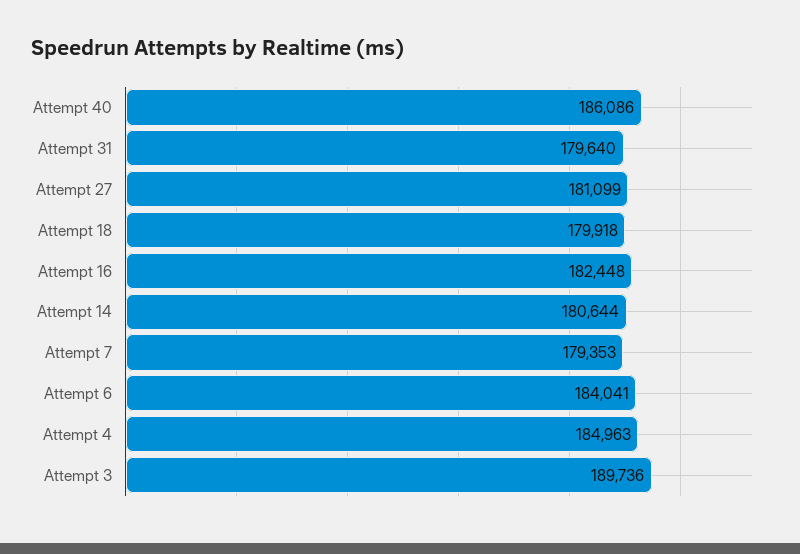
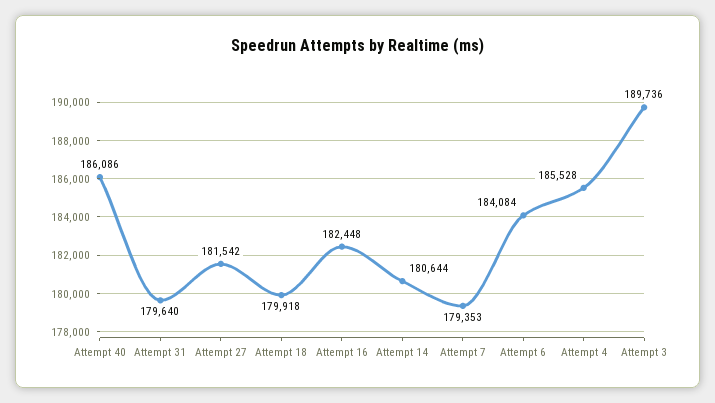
  {
    "Attempt 40": 186086,
    "Attempt 31": 179640,
-   "Attempt 27": 181099,
+   "Attempt 27": 181542,
    "Attempt 18": 179918,
    "Attempt 16": 182448,
    "Attempt 14": 180644,
    "Attempt 7": 179353,
-   "Attempt 6": 184041,
+   "Attempt 6": 184084,
-   "Attempt 4": 184963,
+   "Attempt 4": 185528,
    "Attempt 3": 189736
  }

